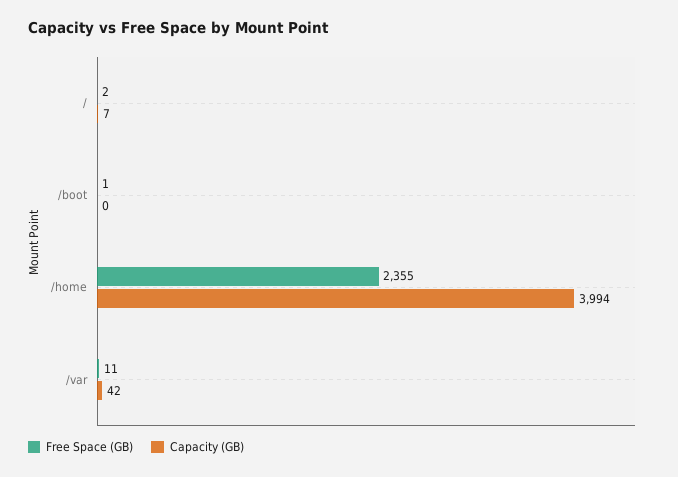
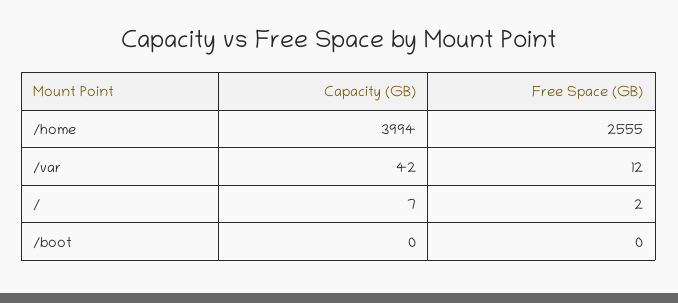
  {
    "Free Space (GB)": {
      "/": 2,
-     "/boot": 1,
+     "/boot": 0,
-     "/home": 2355,
+     "/home": 2555,
-     "/var": 11
+     "/var": 12
    },
    "Capacity (GB)": {
      "/": 7,
      "/boot": 0,
      "/home": 3994,
      "/var": 42
    }
  }

